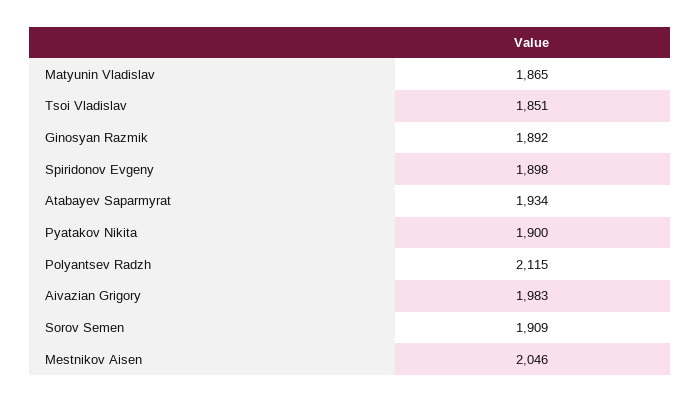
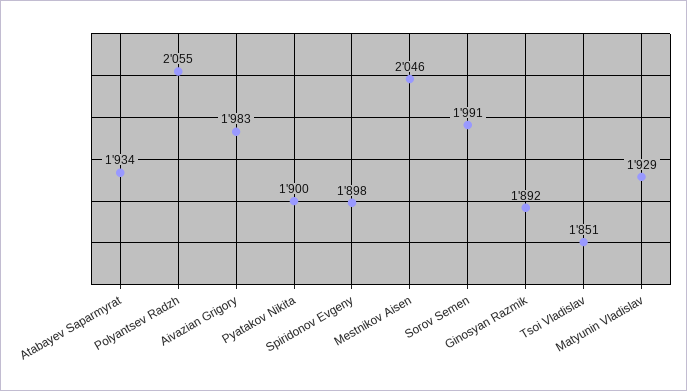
  {
-   "Matyunin Vladislav": 1865,
+   "Matyunin Vladislav": 1929,
    "Tsoi Vladislav": 1851,
    "Ginosyan Razmik": 1892,
    "Spiridonov Evgeny": 1898,
    "Atabayev Saparmyrat": 1934,
    "Pyatakov Nikita": 1900,
-   "Polyantsev Radzh": 2115,
+   "Polyantsev Radzh": 2055,
    "Aivazian Grigory": 1983,
-   "Sorov Semen": 1909,
+   "Sorov Semen": 1991,
    "Mestnikov Aisen": 2046
  }

